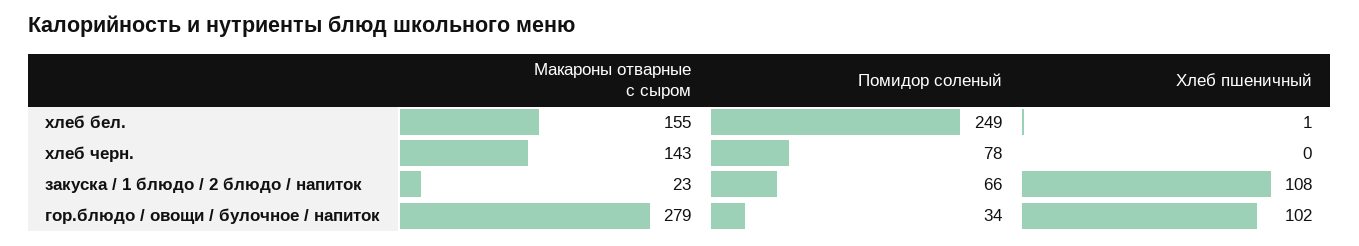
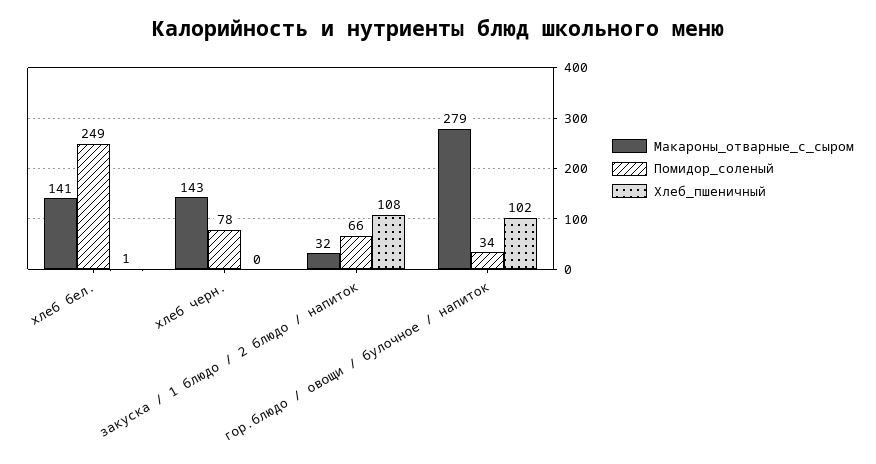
  {
    "Макароны отварные с сыром": {
-     "хлеб бел.": 155,
+     "хлеб бел.": 141,
      "хлеб черн.": 143,
-     "закуска / 1 блюдо / 2 блюдо / напиток": 23,
+     "закуска / 1 блюдо / 2 блюдо / напиток": 32,
      "гор.блюдо / овощи / булочное / напиток": 279
    },
    "Помидор соленый": {
      "хлеб бел.": 249,
      "хлеб черн.": 78,
      "закуска / 1 блюдо / 2 блюдо / напиток": 66,
      "гор.блюдо / овощи / булочное / напиток": 34
    },
    "Хлеб пшеничный": {
      "хлеб бел.": 1,
      "хлеб черн.": 0,
      "закуска / 1 блюдо / 2 блюдо / напиток": 108,
      "гор.блюдо / овощи / булочное / напиток": 102
    }
  }

